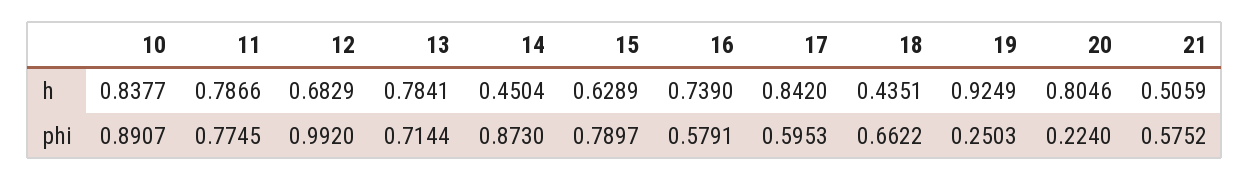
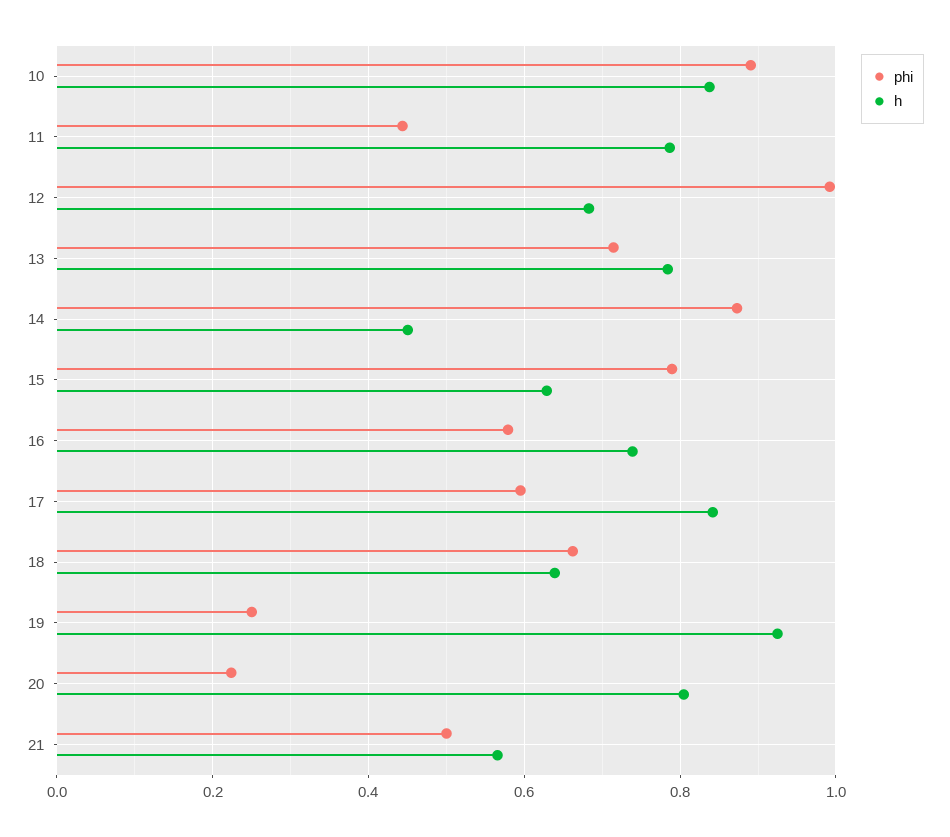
  {
    "h": {
      "10": 0.8377,
      "11": 0.7866,
      "12": 0.6829,
      "13": 0.7841,
      "14": 0.4504,
      "15": 0.6289,
      "16": 0.739,
      "17": 0.842,
-     "18": 0.4351,
+     "18": 0.64,
      "19": 0.9249,
      "20": 0.8046,
-     "21": 0.5059
+     "21": 0.56
    },
    "phi": {
      "10": 0.8907,
-     "11": 0.7745,
+     "11": 0.44,
      "12": 0.992,
      "13": 0.7144,
      "14": 0.873,
      "15": 0.7897,
      "16": 0.5791,
      "17": 0.5953,
      "18": 0.6622,
      "19": 0.2503,
      "20": 0.224,
-     "21": 0.5752
+     "21": 0.5
    }
  }

